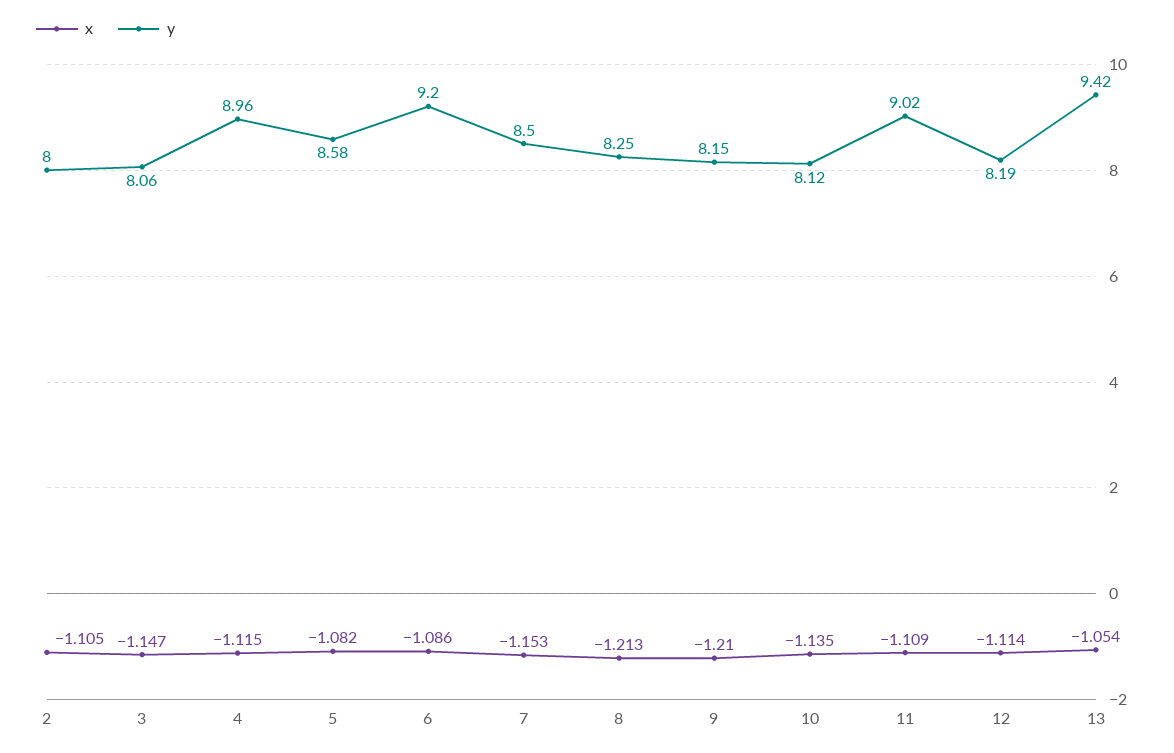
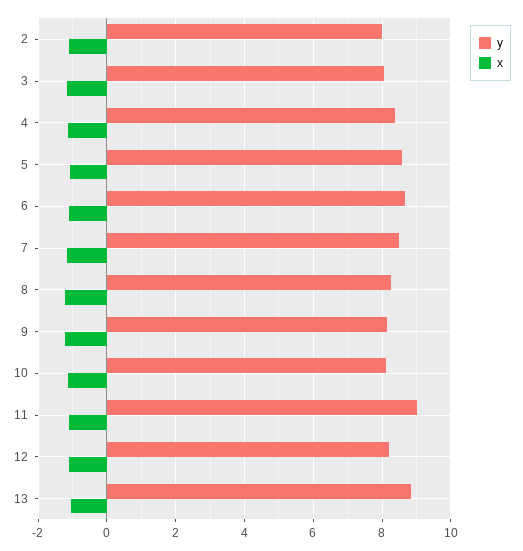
  {
    "x": {
      "2": -1.105,
      "3": -1.147,
      "4": -1.115,
      "5": -1.082,
      "6": -1.086,
      "7": -1.153,
      "8": -1.213,
      "9": -1.21,
      "10": -1.135,
      "11": -1.109,
      "12": -1.114,
      "13": -1.054
    },
    "y": {
      "2": 8,
      "3": 8.06,
-     "4": 8.96,
+     "4": 8.4,
      "5": 8.58,
-     "6": 9.2,
+     "6": 8.6,
      "7": 8.5,
      "8": 8.25,
      "9": 8.15,
      "10": 8.12,
      "11": 9.02,
      "12": 8.19,
-     "13": 9.42
+     "13": 8.8
    }
  }

